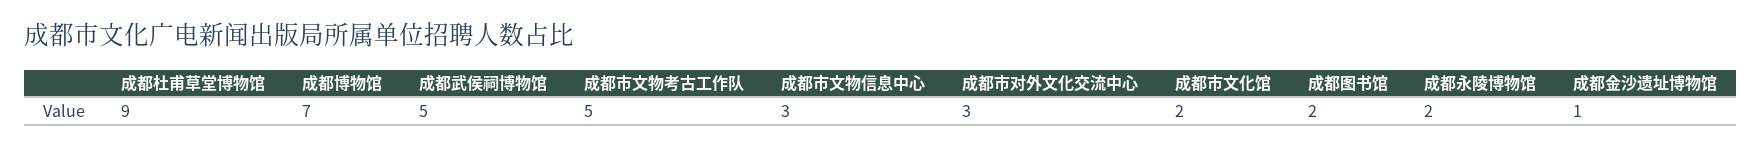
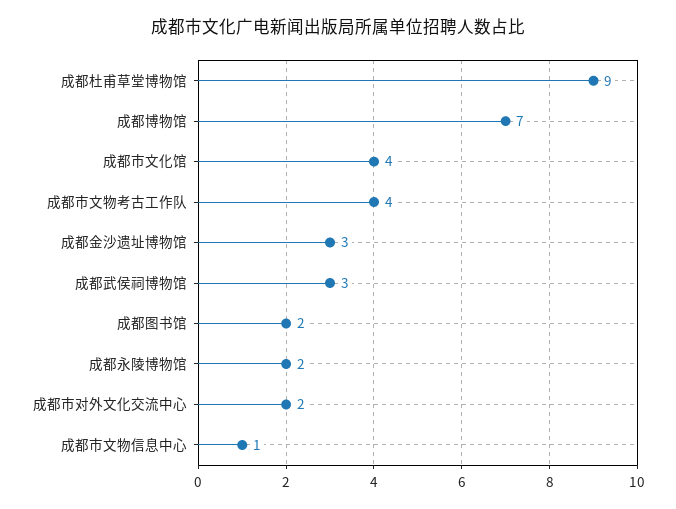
  {
    "成都杜甫草堂博物馆": 9,
    "成都博物馆": 7,
-   "成都武侯祠博物馆": 5,
+   "成都武侯祠博物馆": 3,
-   "成都市文物考古工作队": 5,
+   "成都市文物考古工作队": 4,
-   "成都市文物信息中心": 3,
+   "成都市文物信息中心": 1,
-   "成都市对外文化交流中心": 3,
+   "成都市对外文化交流中心": 2,
-   "成都市文化馆": 2,
+   "成都市文化馆": 4,
    "成都图书馆": 2,
    "成都永陵博物馆": 2,
-   "成都金沙遗址博物馆": 1
+   "成都金沙遗址博物馆": 3
  }

